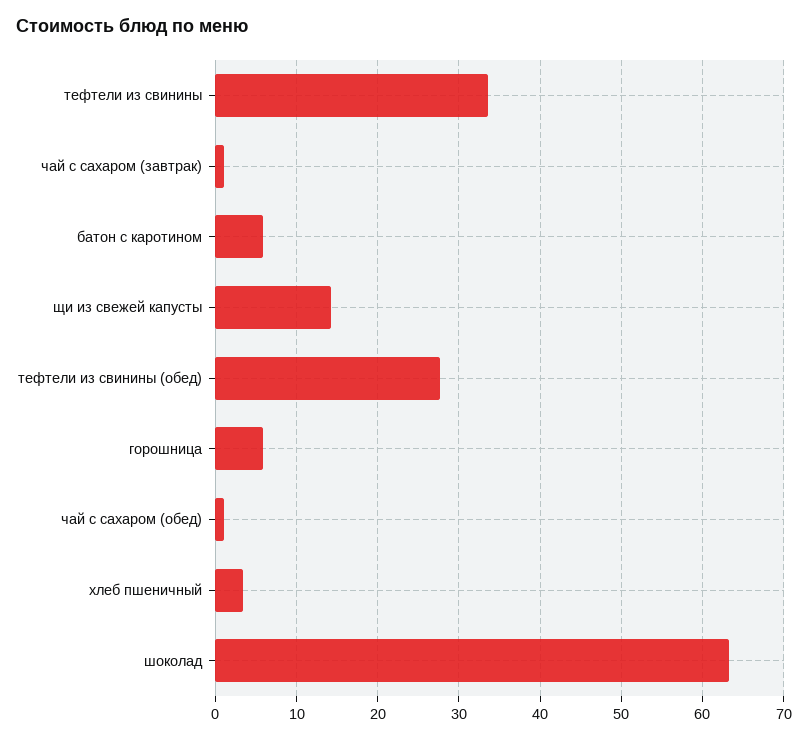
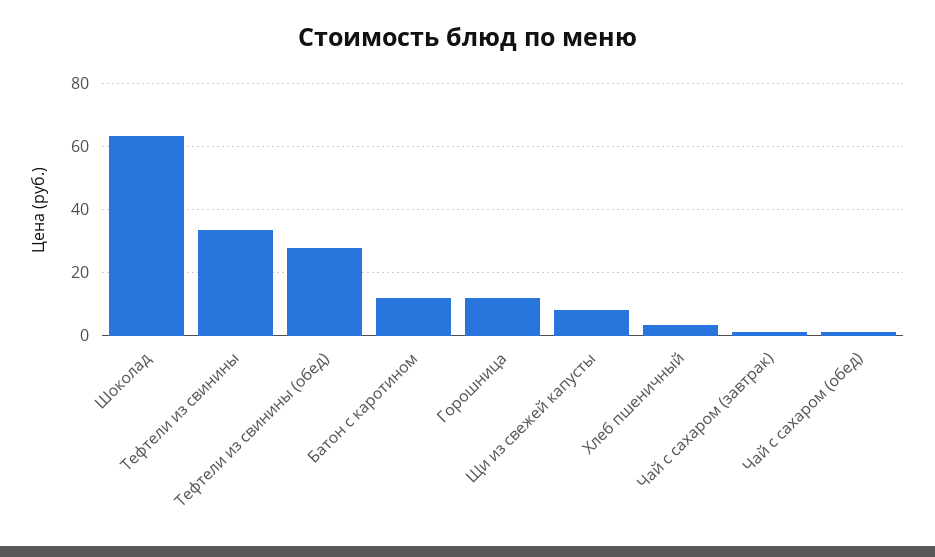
  {
    "тефтели из свинины": 34,
    "чай с сахаром (завтрак)": 1,
-   "батон с каротином": 6,
+   "батон с каротином": 12,
-   "щи из свежей капусты": 14,
+   "щи из свежей капусты": 8,
    "тефтели из свинины (обед)": 28,
-   "горошница": 6,
+   "горошница": 12,
    "чай с сахаром (обед)": 1,
    "хлеб пшеничный": 3,
    "шоколад": 63
  }

